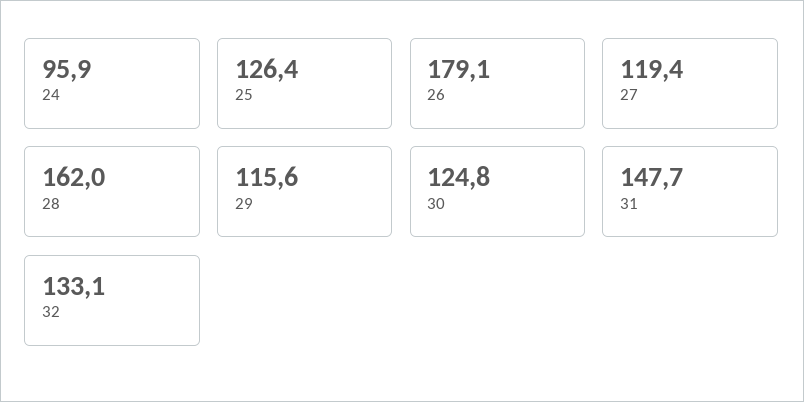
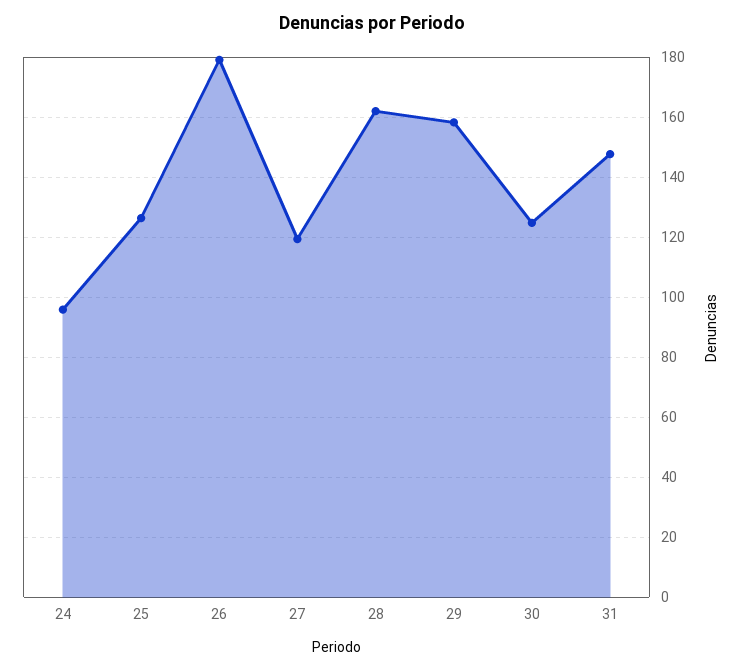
  {
    "24": 95.9,
    "25": 126.4,
    "26": 179.1,
    "27": 119.4,
    "28": 162,
-   "29": 115.6,
+   "29": 158,
    "30": 124.8,
-   "31": 147.7,
+   "31": 147.7
-   "32": 133.1
  }

